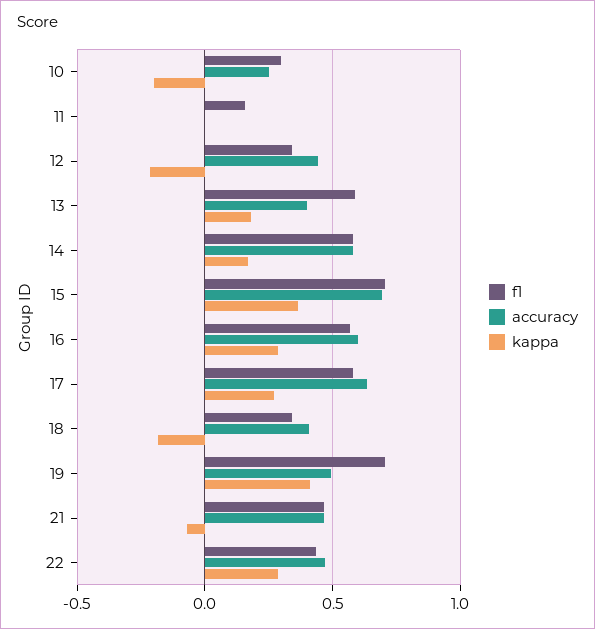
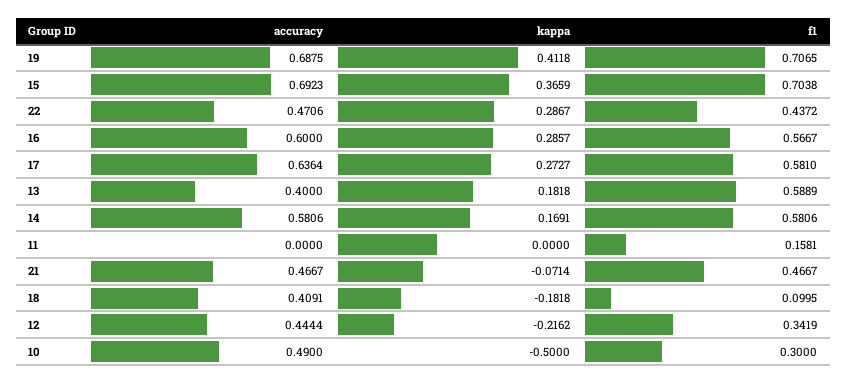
  {
    "f1": {
      "10": 0.3,
      "11": 0.1581,
      "12": 0.3419,
      "13": 0.5889,
      "14": 0.5806,
      "15": 0.7038,
      "16": 0.5667,
      "17": 0.581,
-     "18": 0.35,
+     "18": 0.0995,
      "19": 0.7065,
      "21": 0.4667,
      "22": 0.4372
    },
    "accuracy": {
-     "10": 0.25,
+     "10": 0.49,
      "11": 0,
      "12": 0.4444,
      "13": 0.4,
      "14": 0.5806,
      "15": 0.6923,
      "16": 0.6,
      "17": 0.6364,
      "18": 0.4091,
-     "19": 0.5,
+     "19": 0.6875,
      "21": 0.4667,
      "22": 0.4706
    },
    "kappa": {
-     "10": -0.2,
+     "10": -0.5,
      "11": 0,
      "12": -0.2162,
      "13": 0.1818,
      "14": 0.1691,
      "15": 0.3659,
      "16": 0.2857,
      "17": 0.2727,
      "18": -0.1818,
      "19": 0.4118,
      "21": -0.0714,
      "22": 0.2867
    }
  }

